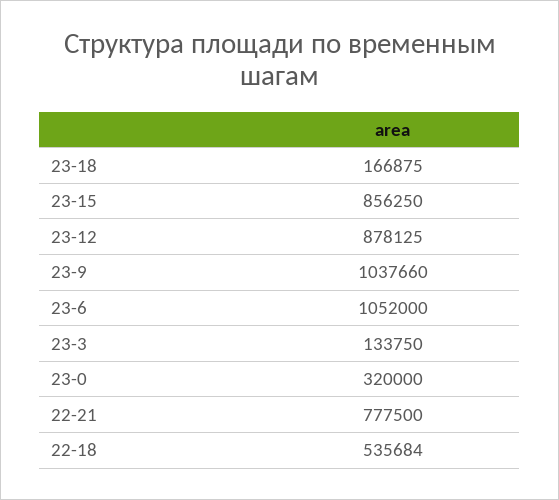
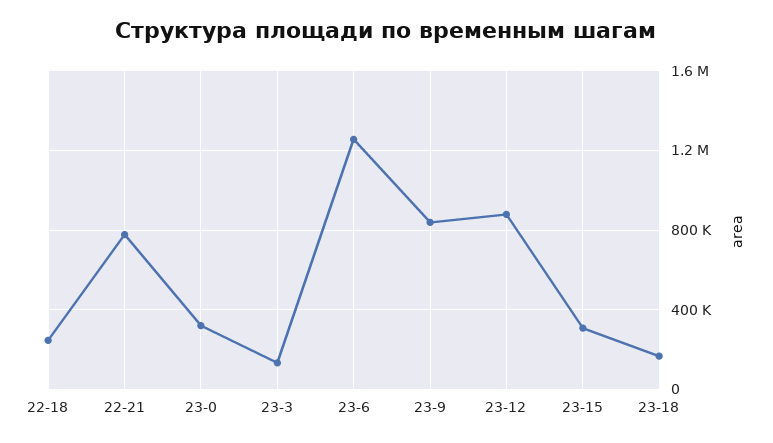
  {
    "23-18": 166875,
-   "23-15": 856250,
+   "23-15": 300000,
    "23-12": 878125,
-   "23-9": 1037660,
+   "23-9": 850000,
-   "23-6": 1052000,
+   "23-6": 1250000,
    "23-3": 133750,
    "23-0": 320000,
    "22-21": 777500,
-   "22-18": 535684
+   "22-18": 250000
  }

